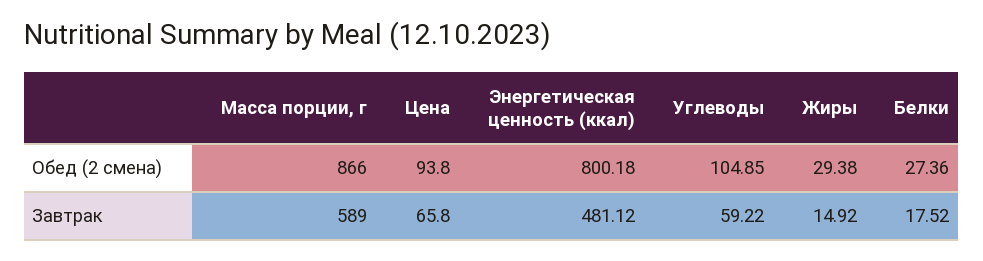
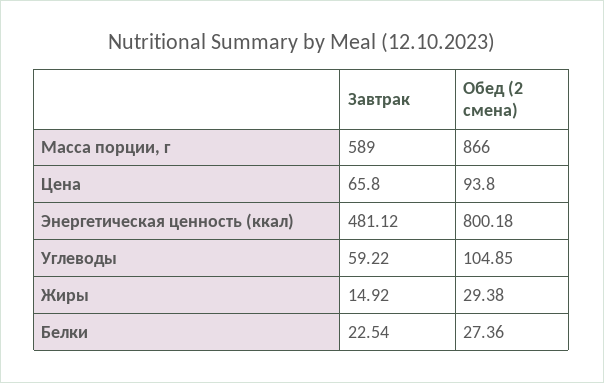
  {
    "Масса порции, г": {
      "Обед (2 смена)": 866,
      "Завтрак": 589
    },
    "Цена": {
      "Обед (2 смена)": 93.8,
      "Завтрак": 65.8
    },
    "Энергетическая ценность (ккал)": {
      "Обед (2 смена)": 800.18,
      "Завтрак": 481.12
    },
    "Углеводы": {
      "Обед (2 смена)": 104.85,
      "Завтрак": 59.22
    },
    "Жиры": {
      "Обед (2 смена)": 29.38,
      "Завтрак": 14.92
    },
    "Белки": {
      "Обед (2 смена)": 27.36,
-     "Завтрак": 17.52
+     "Завтрак": 22.54
    }
  }

